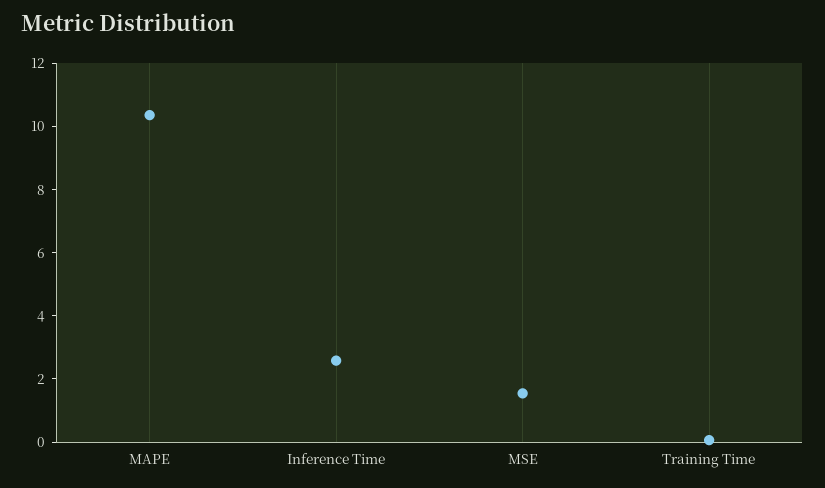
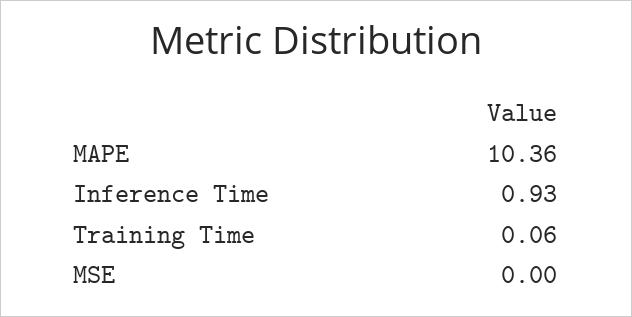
  {
    "MAPE": 10.36,
-   "Inference Time": 2.5,
+   "Inference Time": 0.93,
-   "MSE": 1.5,
+   "MSE": 0,
    "Training Time": 0.06
  }

